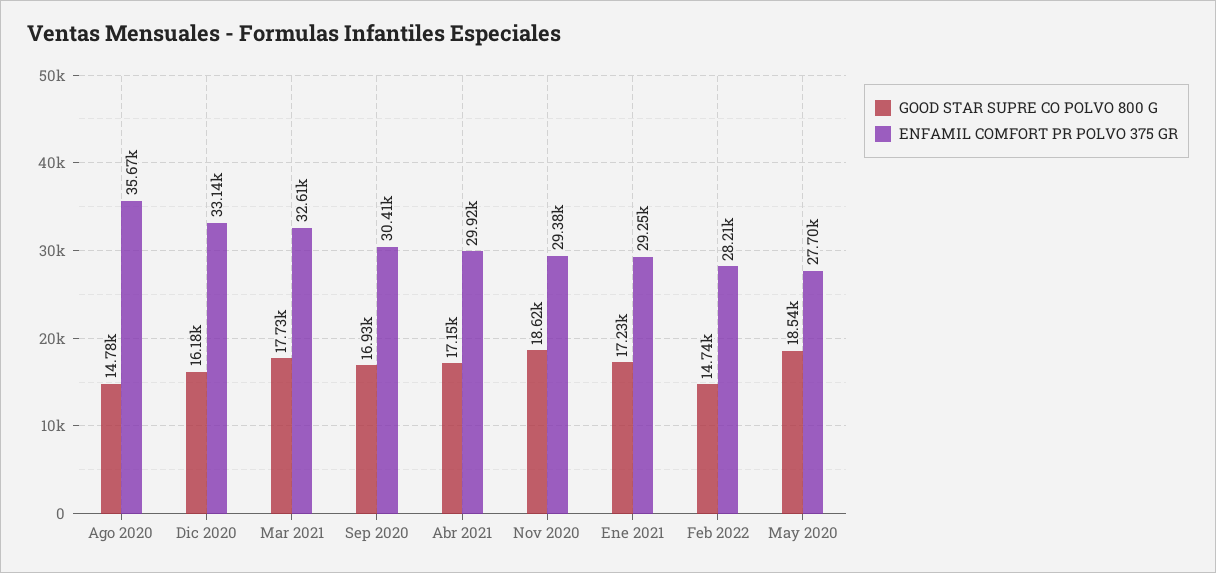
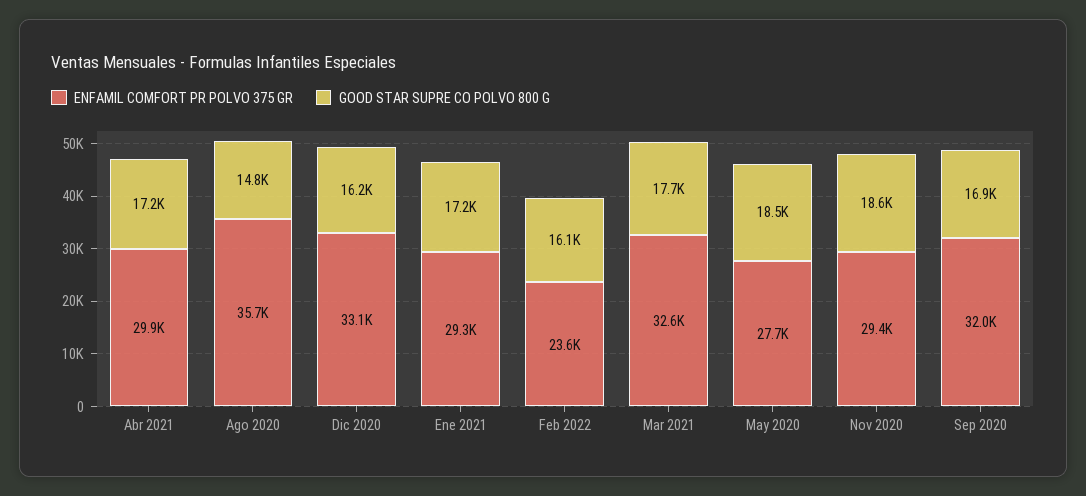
  {
    "GOOD STAR SUPRE CO POLVO 800 G": {
      "Ago 2020": 14780,
      "Dic 2020": 16180,
      "Mar 2021": 17730,
      "Sep 2020": 16930,
      "Abr 2021": 17150,
      "Nov 2020": 18620,
      "Ene 2021": 17230,
-     "Feb 2022": 14740,
+     "Feb 2022": 16100,
      "May 2020": 18540
    },
    "ENFAMIL COMFORT PR POLVO 375 GR": {
      "Ago 2020": 35670,
      "Dic 2020": 33140,
      "Mar 2021": 32610,
-     "Sep 2020": 30410,
+     "Sep 2020": 32000,
      "Abr 2021": 29920,
      "Nov 2020": 29380,
      "Ene 2021": 29250,
-     "Feb 2022": 28210,
+     "Feb 2022": 23600,
      "May 2020": 27700
    }
  }

